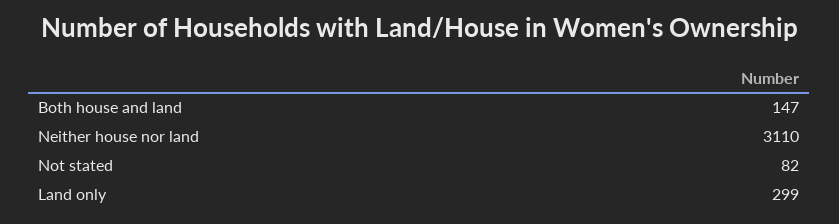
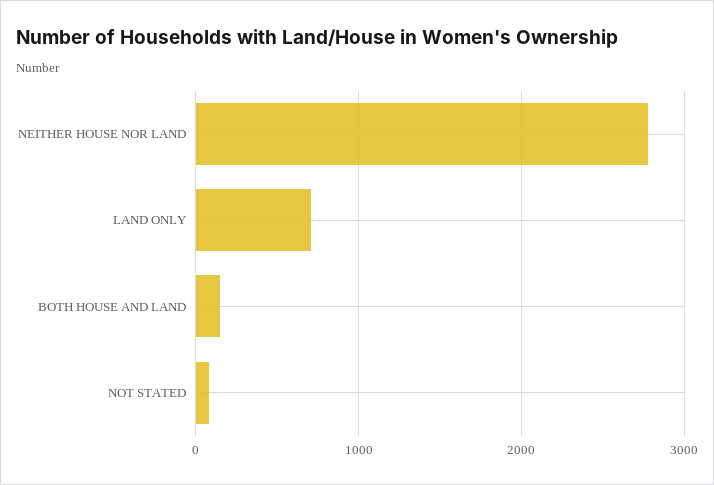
  {
    "Both house and land": 147,
-   "Neither house nor land": 3110,
+   "Neither house nor land": 2800,
    "Not stated": 82,
-   "Land only": 299
+   "Land only": 700
  }

